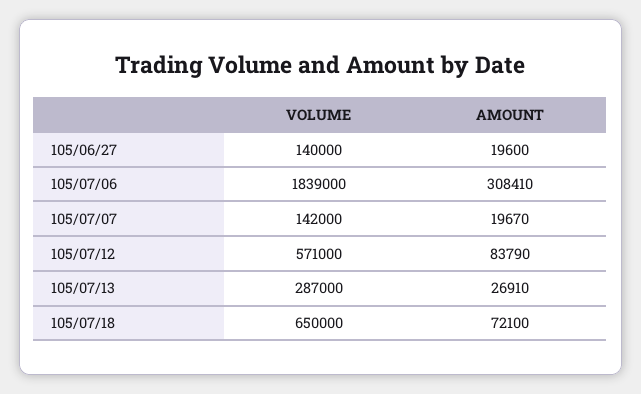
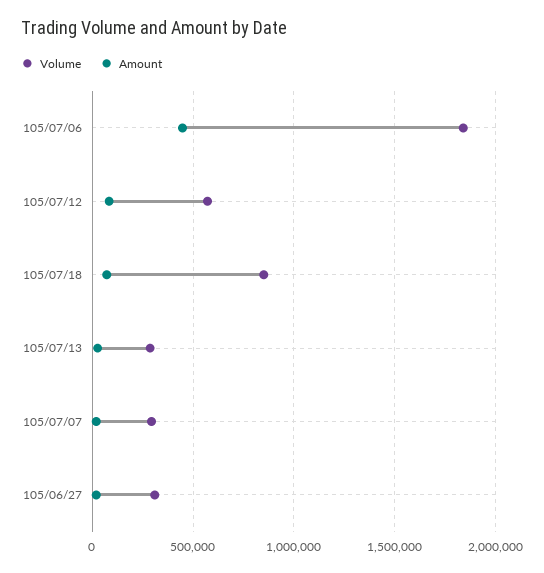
  {
    "VOLUME": {
-     "105/06/27": 140000,
+     "105/06/27": 300000,
      "105/07/06": 1839000,
-     "105/07/07": 142000,
+     "105/07/07": 300000,
      "105/07/12": 571000,
      "105/07/13": 287000,
-     "105/07/18": 650000
+     "105/07/18": 850000
    },
    "AMOUNT": {
      "105/06/27": 19600,
-     "105/07/06": 308410,
+     "105/07/06": 450000,
      "105/07/07": 19670,
      "105/07/12": 83790,
      "105/07/13": 26910,
      "105/07/18": 72100
    }
  }

